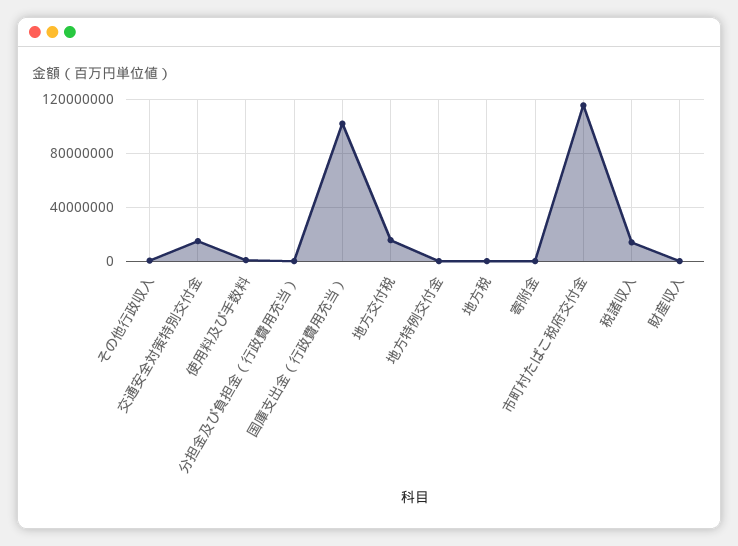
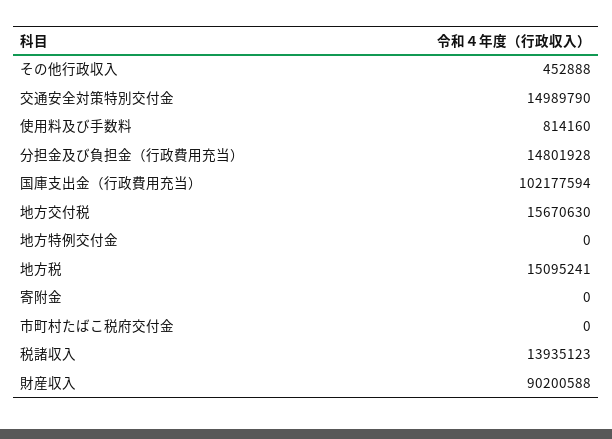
  {
    "その他行政収入": 452888,
    "交通安全対策特別交付金": 14989790,
    "使用料及び手数料": 814160,
-   "分担金及び負担金（行政費用充当）": 0,
+   "分担金及び負担金（行政費用充当）": 14801928,
    "国庫支出金（行政費用充当）": 102177594,
    "地方交付税": 15670630,
    "地方特例交付金": 0,
-   "地方税": 0,
+   "地方税": 15095241,
    "寄附金": 0,
-   "市町村たばこ税府交付金": 115000000,
+   "市町村たばこ税府交付金": 0,
    "税諸収入": 13935123,
-   "財産収入": 0
+   "財産収入": 90200588
  }

